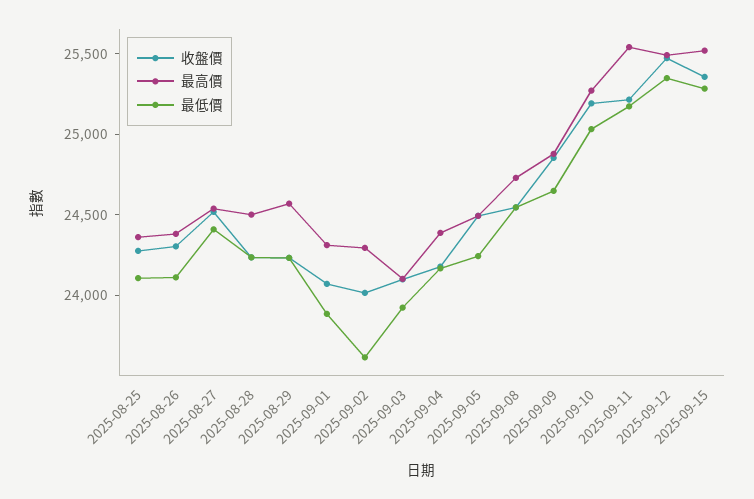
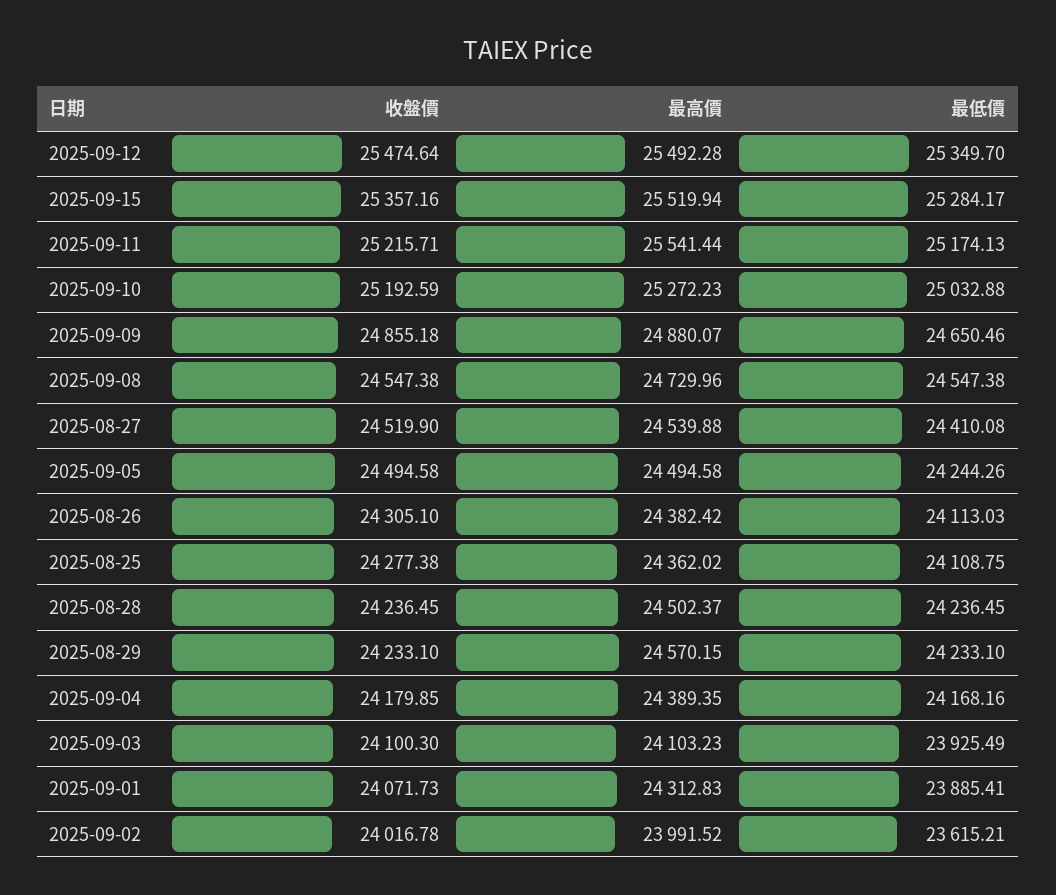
  {
    "收盤價": {
      "2025-08-25": 24277.38,
      "2025-08-26": 24305.1,
      "2025-08-27": 24519.9,
      "2025-08-28": 24236.45,
      "2025-08-29": 24233.1,
      "2025-09-01": 24071.73,
      "2025-09-02": 24016.78,
      "2025-09-03": 24100.3,
      "2025-09-04": 24179.85,
      "2025-09-05": 24494.58,
      "2025-09-08": 24547.38,
      "2025-09-09": 24855.18,
      "2025-09-10": 25192.59,
      "2025-09-11": 25215.71,
      "2025-09-12": 25474.64,
      "2025-09-15": 25357.16
    },
    "最高價": {
      "2025-08-25": 24362.02,
      "2025-08-26": 24382.42,
      "2025-08-27": 24539.88,
      "2025-08-28": 24502.37,
      "2025-08-29": 24570.15,
      "2025-09-01": 24312.83,
-     "2025-09-02": 24300,
+     "2025-09-02": 23991.52,
      "2025-09-03": 24103.23,
      "2025-09-04": 24389.35,
      "2025-09-05": 24494.58,
      "2025-09-08": 24729.96,
      "2025-09-09": 24880.07,
      "2025-09-10": 25272.23,
      "2025-09-11": 25541.44,
      "2025-09-12": 25492.28,
      "2025-09-15": 25519.94
    },
    "最低價": {
      "2025-08-25": 24108.75,
      "2025-08-26": 24113.03,
      "2025-08-27": 24410.08,
      "2025-08-28": 24236.45,
      "2025-08-29": 24233.1,
      "2025-09-01": 23885.41,
      "2025-09-02": 23615.21,
      "2025-09-03": 23925.49,
      "2025-09-04": 24168.16,
      "2025-09-05": 24244.26,
      "2025-09-08": 24547.38,
      "2025-09-09": 24650.46,
      "2025-09-10": 25032.88,
      "2025-09-11": 25174.13,
      "2025-09-12": 25349.7,
      "2025-09-15": 25284.17
    }
  }

